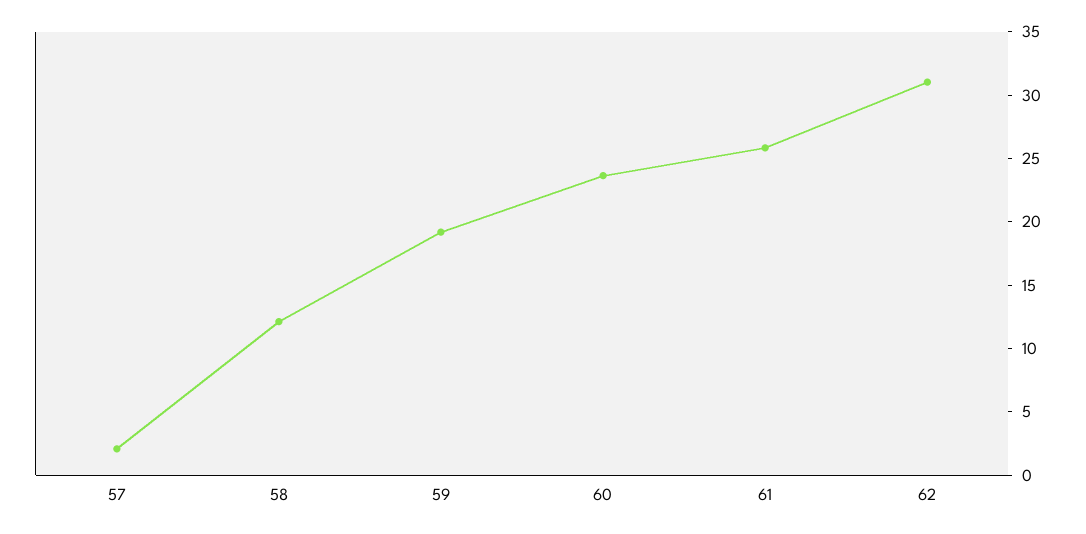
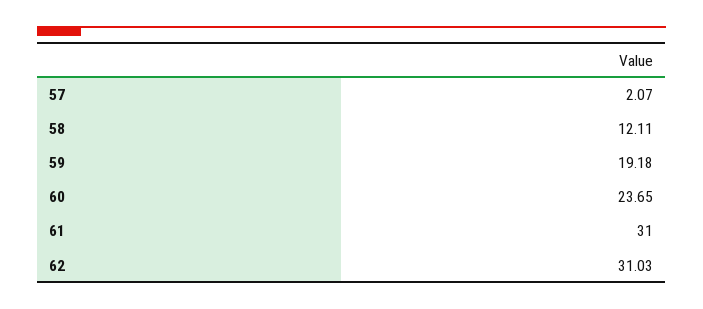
  {
    "57": 2.07,
    "58": 12.11,
    "59": 19.18,
    "60": 23.65,
-   "61": 26,
+   "61": 31,
    "62": 31.03
  }

